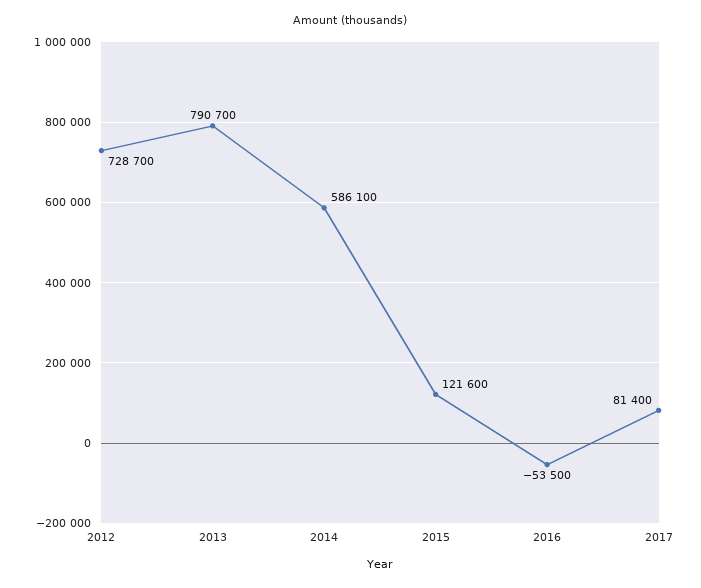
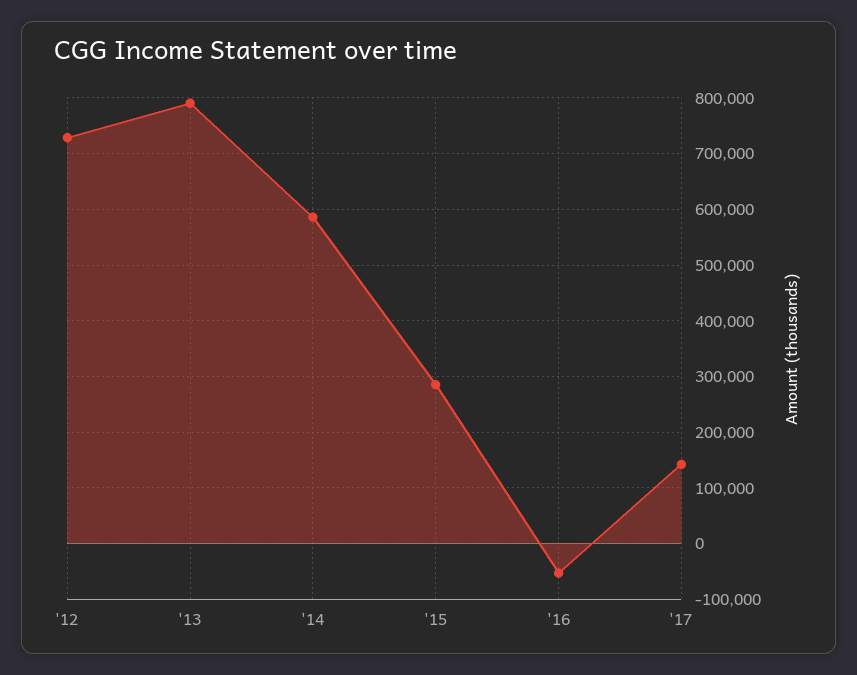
  {
    "2012": 728700,
    "2013": 790700,
    "2014": 586100,
-   "2015": 121600,
+   "2015": 280000,
    "2016": -53500,
-   "2017": 81400
+   "2017": 140000
  }

